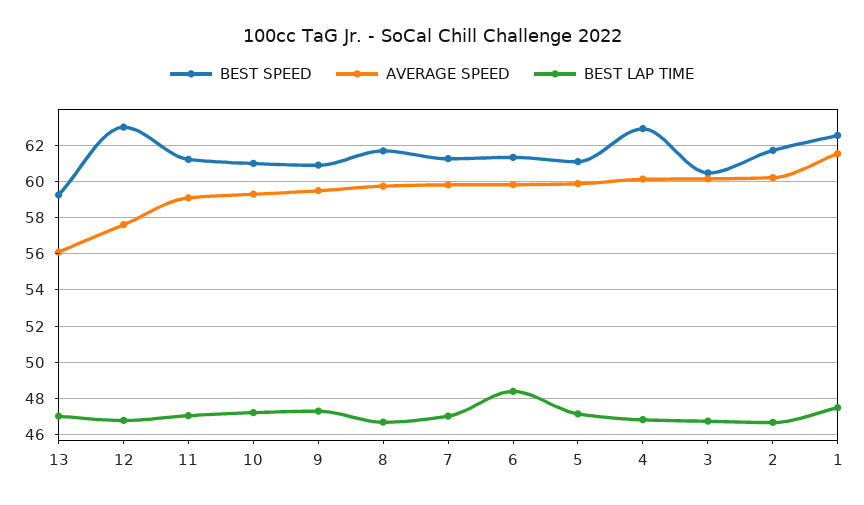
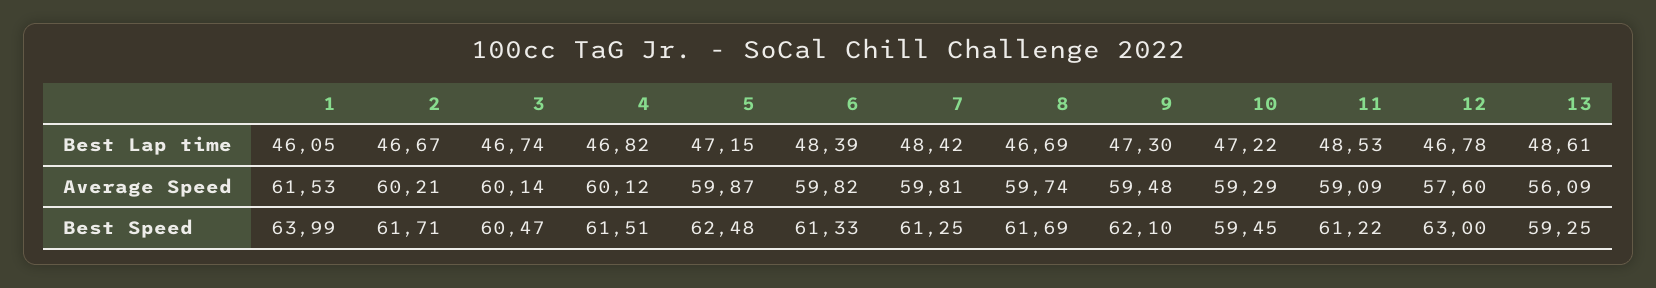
  {
    "BEST SPEED": {
      "13": 59.25,
      "12": 63,
      "11": 61.22,
-     "10": 61,
+     "10": 59.45,
-     "9": 61,
+     "9": 62.1,
      "8": 61.69,
      "7": 61.25,
      "6": 61.33,
-     "5": 61,
+     "5": 62.48,
-     "4": 63,
+     "4": 61.51,
      "3": 60.47,
      "2": 61.71,
-     "1": 62.5
+     "1": 63.99
    },
    "AVERAGE SPEED": {
      "13": 56.09,
      "12": 57.6,
      "11": 59.09,
      "10": 59.29,
      "9": 59.48,
      "8": 59.74,
      "7": 59.81,
      "6": 59.82,
      "5": 59.87,
      "4": 60.12,
      "3": 60.14,
      "2": 60.21,
      "1": 61.53
    },
    "BEST LAP TIME": {
-     "13": 47,
+     "13": 48.61,
      "12": 46.78,
-     "11": 47,
+     "11": 48.53,
      "10": 47.22,
      "9": 47.3,
      "8": 46.69,
-     "7": 47,
+     "7": 48.42,
      "6": 48.39,
      "5": 47.15,
      "4": 46.82,
      "3": 46.74,
      "2": 46.67,
-     "1": 47.5
+     "1": 46.05
    }
  }

